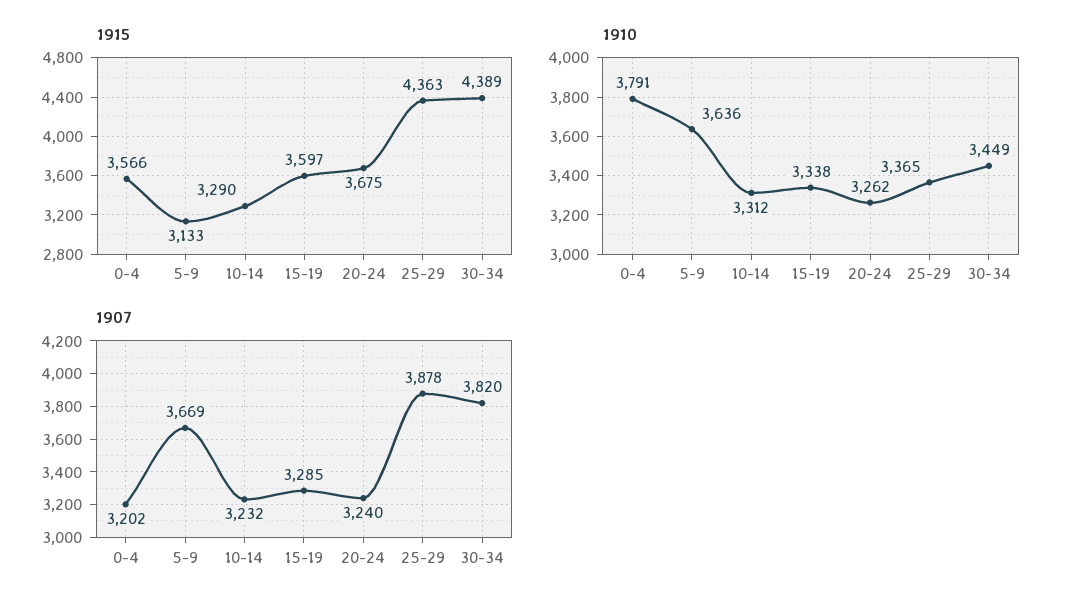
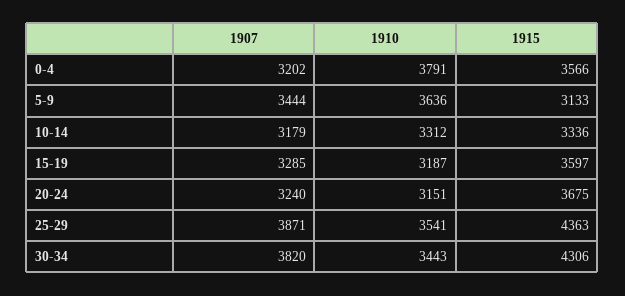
  {
    "1915": {
      "0-4": 3566,
      "5-9": 3133,
-     "10-14": 3290,
+     "10-14": 3336,
      "15-19": 3597,
      "20-24": 3675,
      "25-29": 4363,
-     "30-34": 4389
+     "30-34": 4306
    },
    "1910": {
      "0-4": 3791,
      "5-9": 3636,
      "10-14": 3312,
-     "15-19": 3338,
+     "15-19": 3187,
-     "20-24": 3262,
+     "20-24": 3151,
-     "25-29": 3365,
+     "25-29": 3541,
-     "30-34": 3449
+     "30-34": 3443
    },
    "1907": {
      "0-4": 3202,
-     "5-9": 3669,
+     "5-9": 3444,
-     "10-14": 3232,
+     "10-14": 3179,
      "15-19": 3285,
      "20-24": 3240,
-     "25-29": 3878,
+     "25-29": 3871,
      "30-34": 3820
    }
  }

